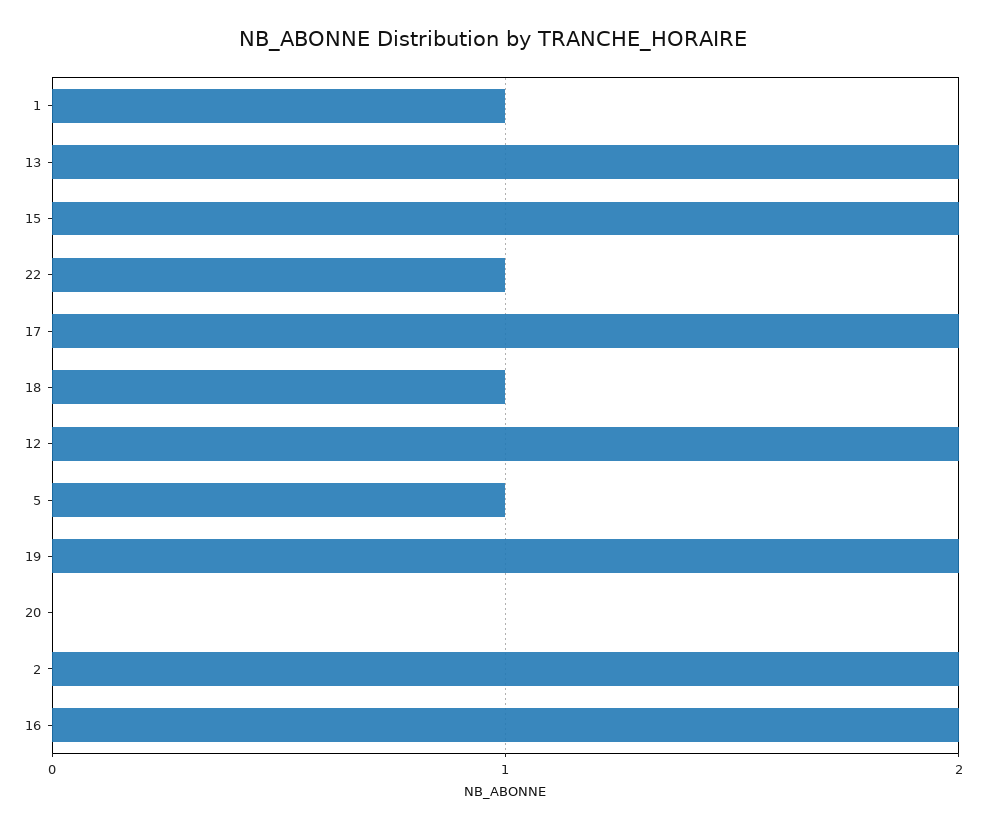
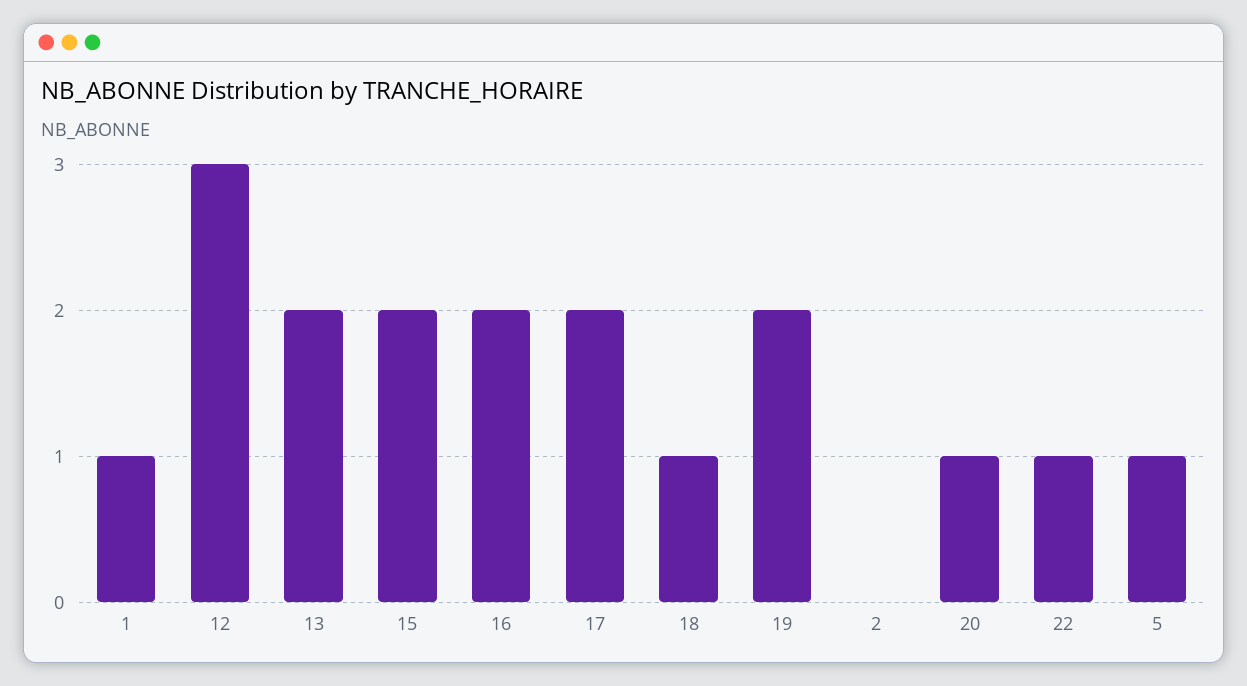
  {
    "1": 1,
    "13": 2,
    "15": 2,
    "22": 1,
    "17": 2,
    "18": 1,
-   "12": 2,
+   "12": 3,
    "5": 1,
    "19": 2,
-   "20": 0,
+   "20": 1,
-   "2": 2,
+   "2": 0,
    "16": 2
  }

